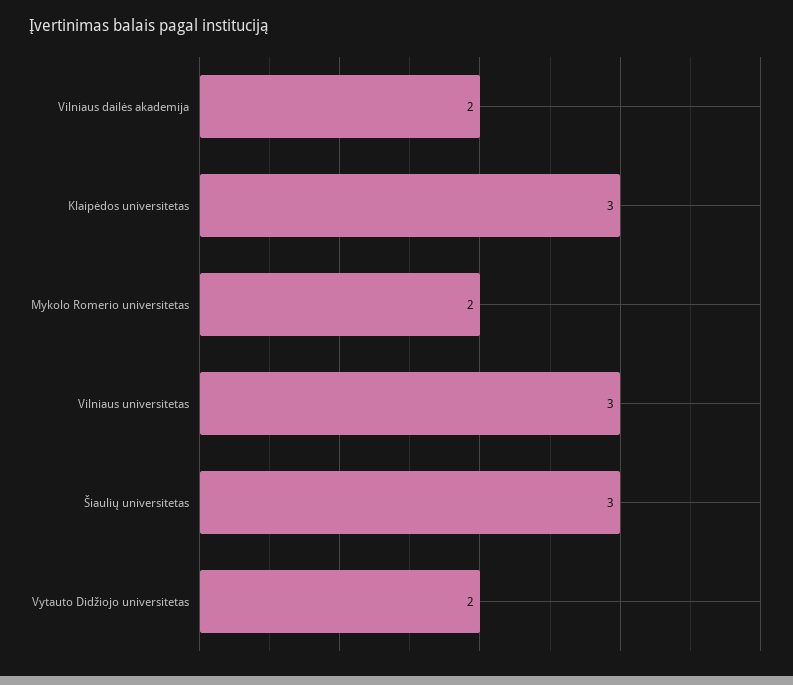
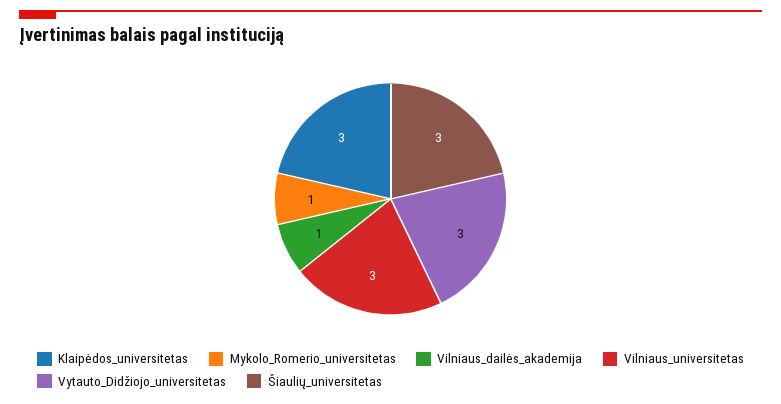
  {
-   "Vilniaus dailės akademija": 2,
+   "Vilniaus dailės akademija": 1,
    "Klaipėdos universitetas": 3,
-   "Mykolo Romerio universitetas": 2,
+   "Mykolo Romerio universitetas": 1,
    "Vilniaus universitetas": 3,
    "Šiaulių universitetas": 3,
-   "Vytauto Didžiojo universitetas": 2
+   "Vytauto Didžiojo universitetas": 3
  }

